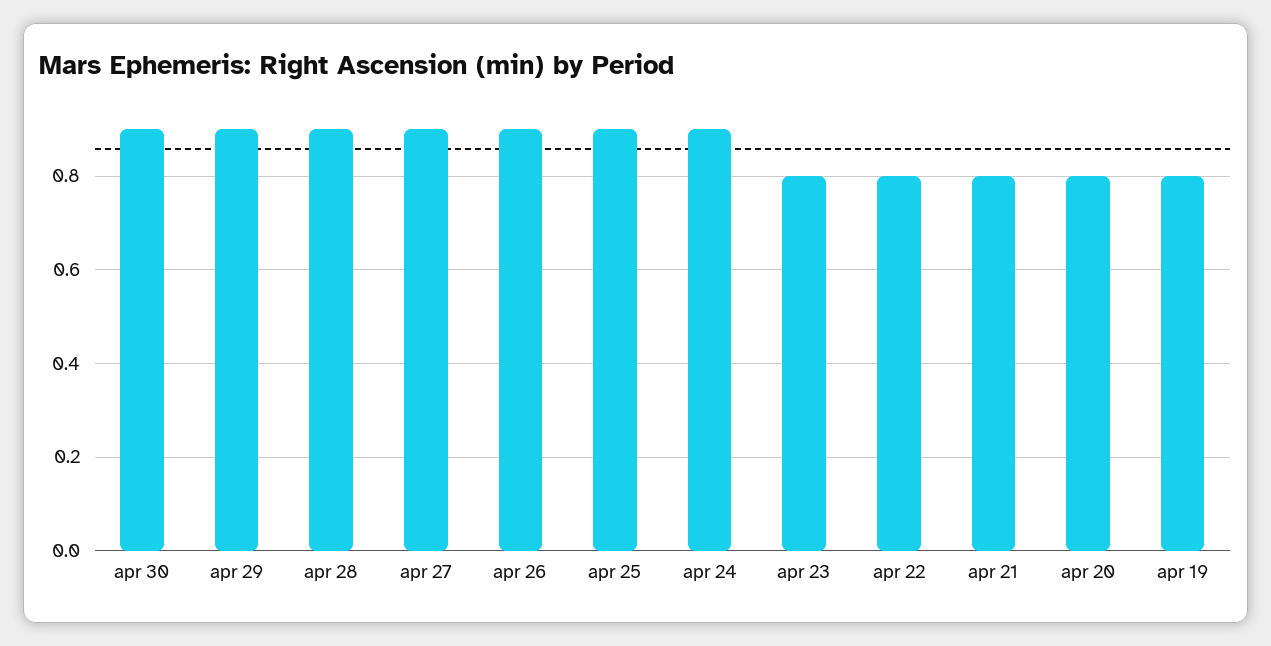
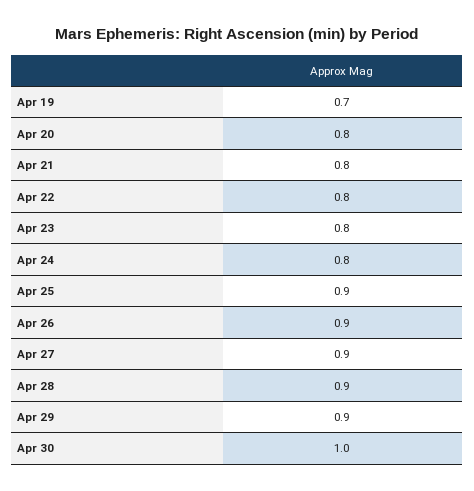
  {
-   "apr 30": 0.9,
+   "apr 30": 1,
    "apr 29": 0.9,
    "apr 28": 0.9,
    "apr 27": 0.9,
    "apr 26": 0.9,
    "apr 25": 0.9,
-   "apr 24": 0.9,
+   "apr 24": 0.8,
    "apr 23": 0.8,
    "apr 22": 0.8,
    "apr 21": 0.8,
    "apr 20": 0.8,
-   "apr 19": 0.8
+   "apr 19": 0.7
  }

